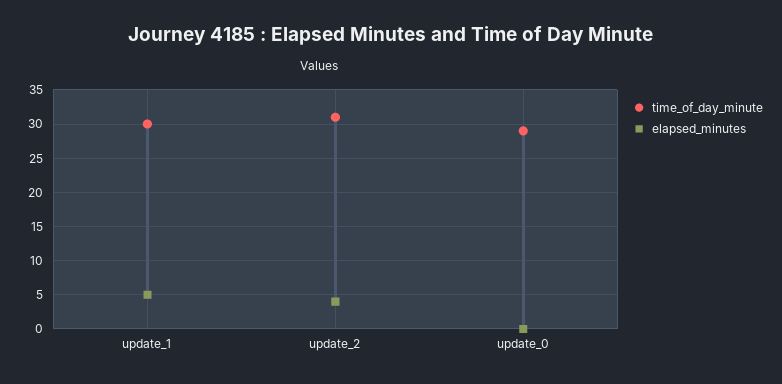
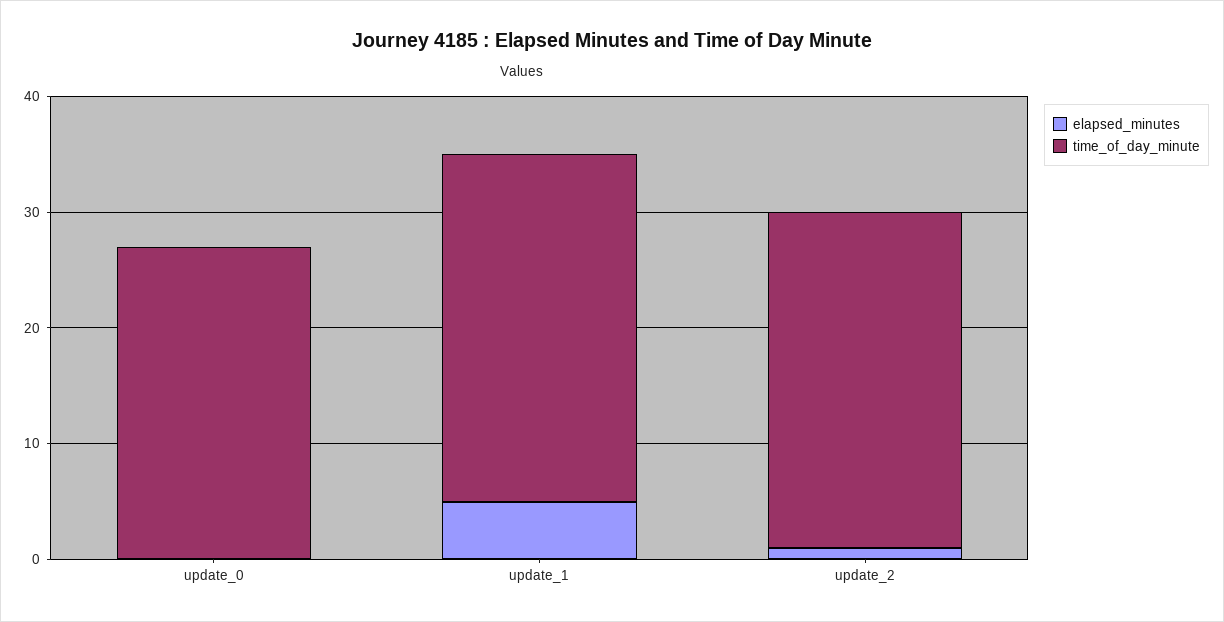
  {
    "time_of_day_minute": {
      "update_1": 30,
-     "update_2": 31,
+     "update_2": 29,
-     "update_0": 29
+     "update_0": 27
    },
    "elapsed_minutes": {
      "update_1": 5,
-     "update_2": 4,
+     "update_2": 1,
      "update_0": 0
    }
  }

